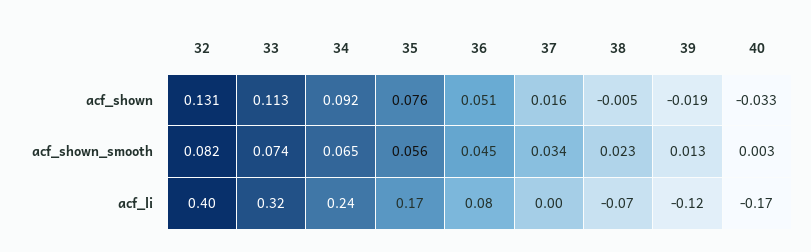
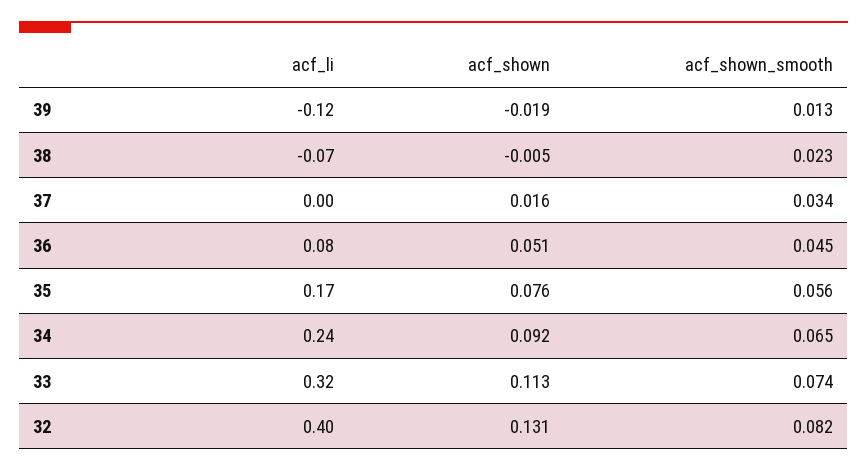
  {
    "32": {
      "acf_shown": 0.131,
      "acf_shown_smooth": 0.082,
      "acf_li": 0.4
    },
    "33": {
      "acf_shown": 0.113,
      "acf_shown_smooth": 0.074,
      "acf_li": 0.32
    },
    "34": {
      "acf_shown": 0.092,
      "acf_shown_smooth": 0.065,
      "acf_li": 0.24
    },
    "35": {
      "acf_shown": 0.076,
      "acf_shown_smooth": 0.056,
      "acf_li": 0.17
    },
    "36": {
      "acf_shown": 0.051,
      "acf_shown_smooth": 0.045,
      "acf_li": 0.08
    },
    "37": {
      "acf_shown": 0.016,
      "acf_shown_smooth": 0.034,
      "acf_li": 0
    },
    "38": {
      "acf_shown": -0.005,
      "acf_shown_smooth": 0.023,
      "acf_li": -0.07
    },
    "39": {
      "acf_shown": -0.019,
      "acf_shown_smooth": 0.013,
      "acf_li": -0.12
-   },
+   }
-   "40": {
-     "acf_shown": -0.033,
-     "acf_shown_smooth": 0.003,
-     "acf_li": -0.17
-   }
  }

